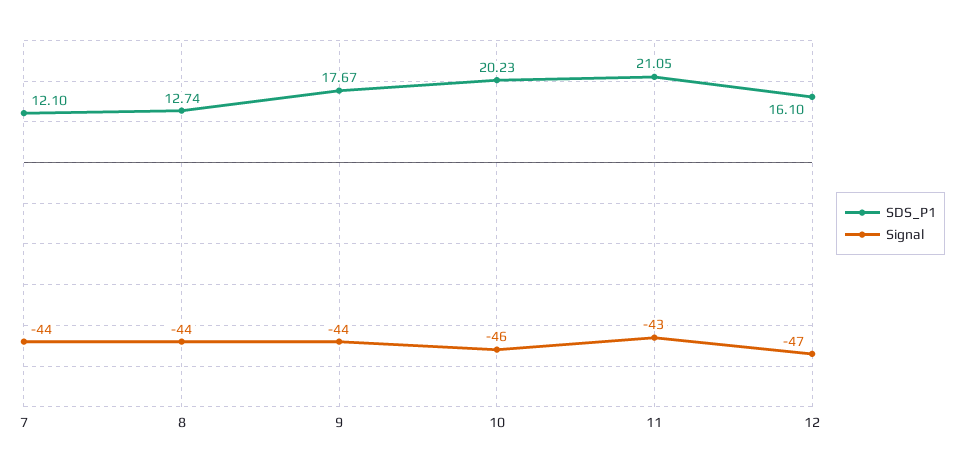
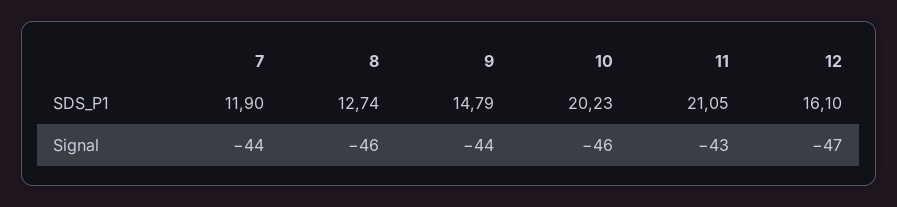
  {
    "SDS_P1": {
-     "7": 12.1,
+     "7": 11.9,
      "8": 12.74,
-     "9": 17.67,
+     "9": 14.79,
      "10": 20.23,
      "11": 21.05,
      "12": 16.1
    },
    "Signal": {
      "7": -44,
-     "8": -44,
+     "8": -46,
      "9": -44,
      "10": -46,
      "11": -43,
      "12": -47
    }
  }

